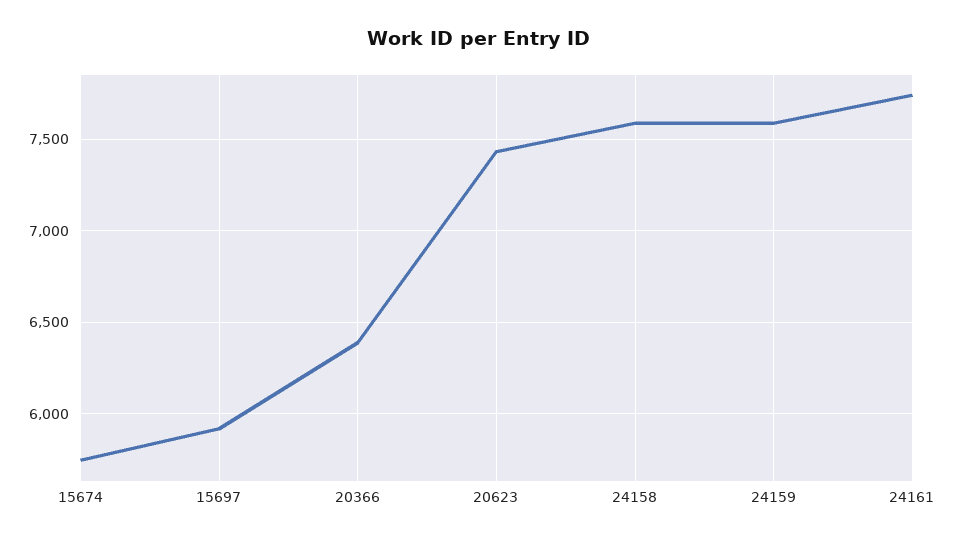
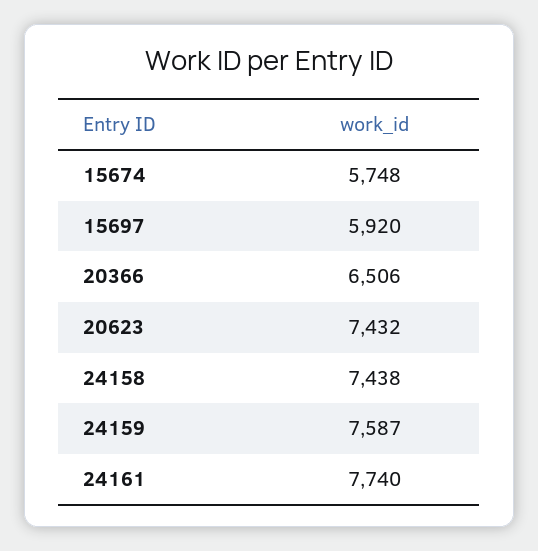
  {
    "15674": 5748,
    "15697": 5920,
-   "20366": 6400,
+   "20366": 6506,
    "20623": 7432,
-   "24158": 7600,
+   "24158": 7438,
    "24159": 7587,
    "24161": 7740
  }

